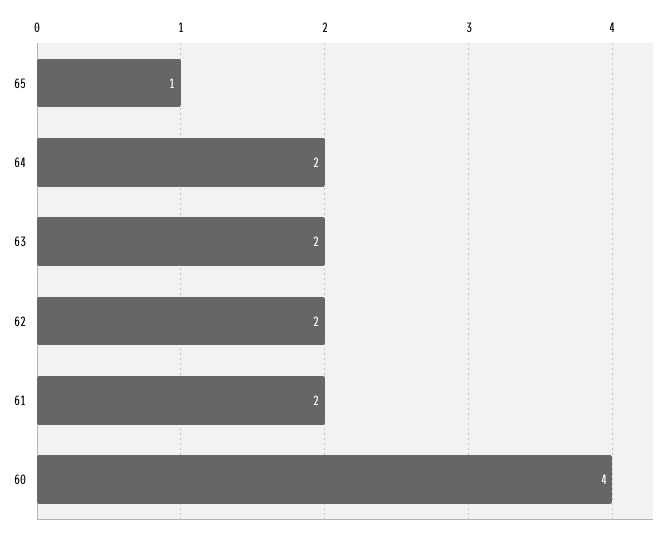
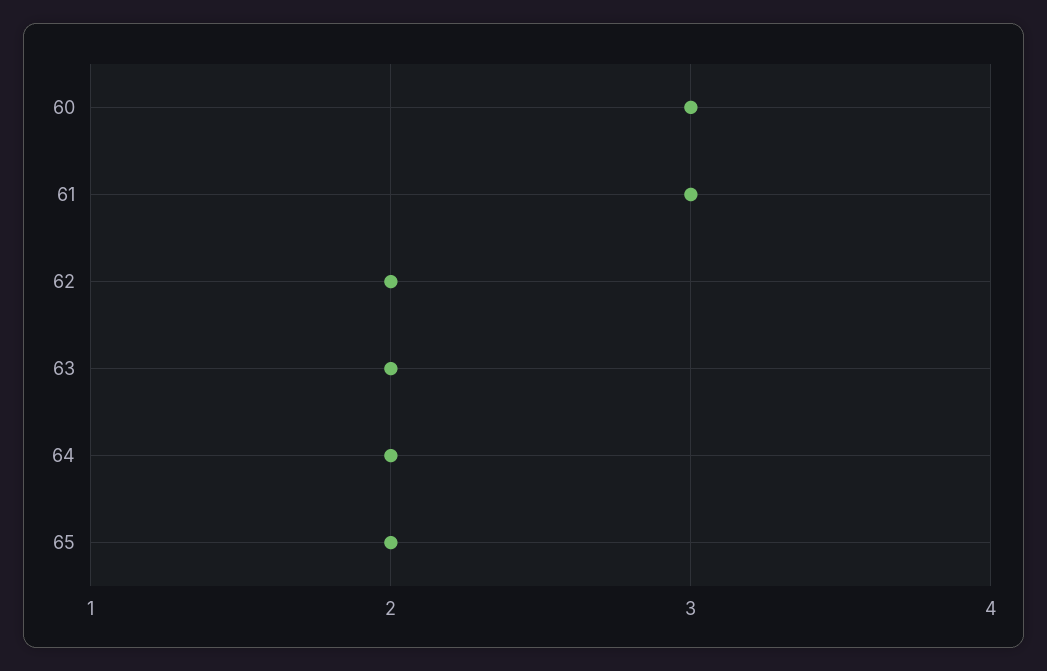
  {
-   "65": 1,
+   "65": 2,
    "64": 2,
    "63": 2,
    "62": 2,
-   "61": 2,
+   "61": 3,
-   "60": 4
+   "60": 3
  }

